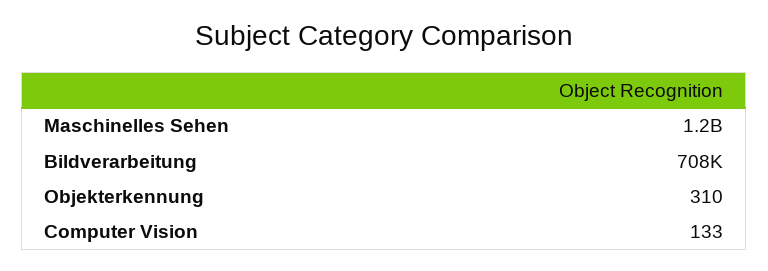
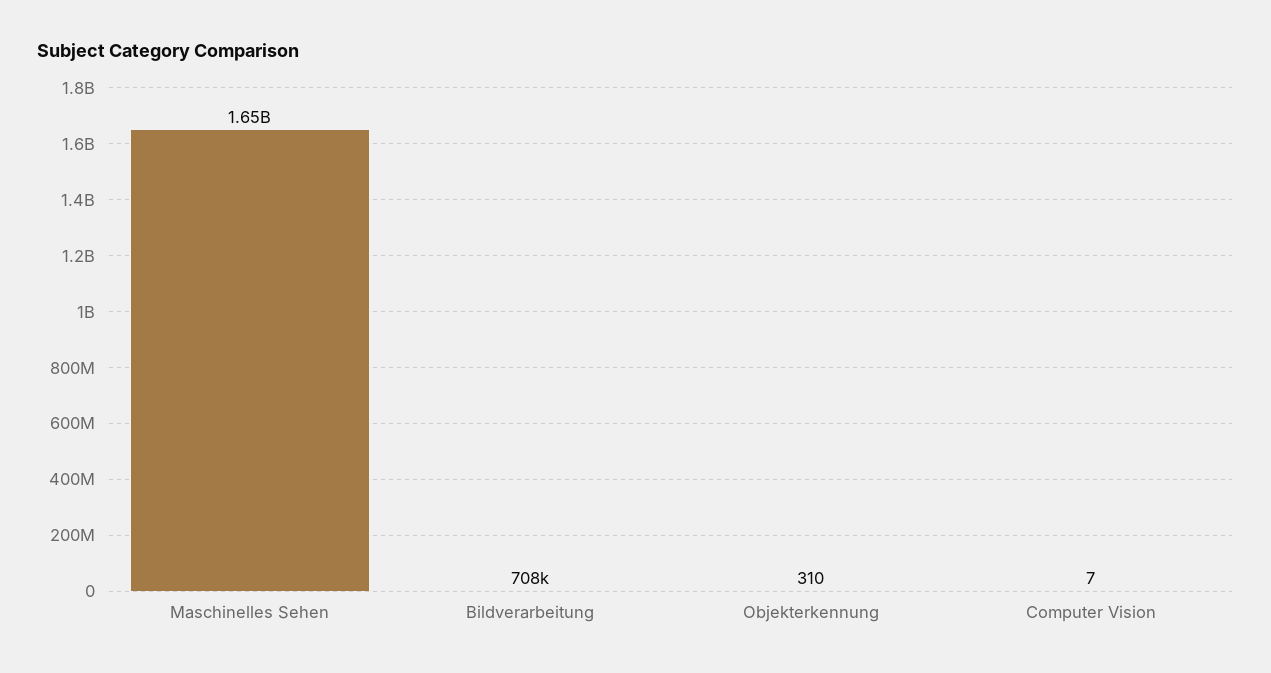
  {
-   "Maschinelles Sehen": 1200000000,
+   "Maschinelles Sehen": 1650000000,
    "Bildverarbeitung": 708000,
    "Objekterkennung": 310,
-   "Computer Vision": 133
+   "Computer Vision": 7
  }

